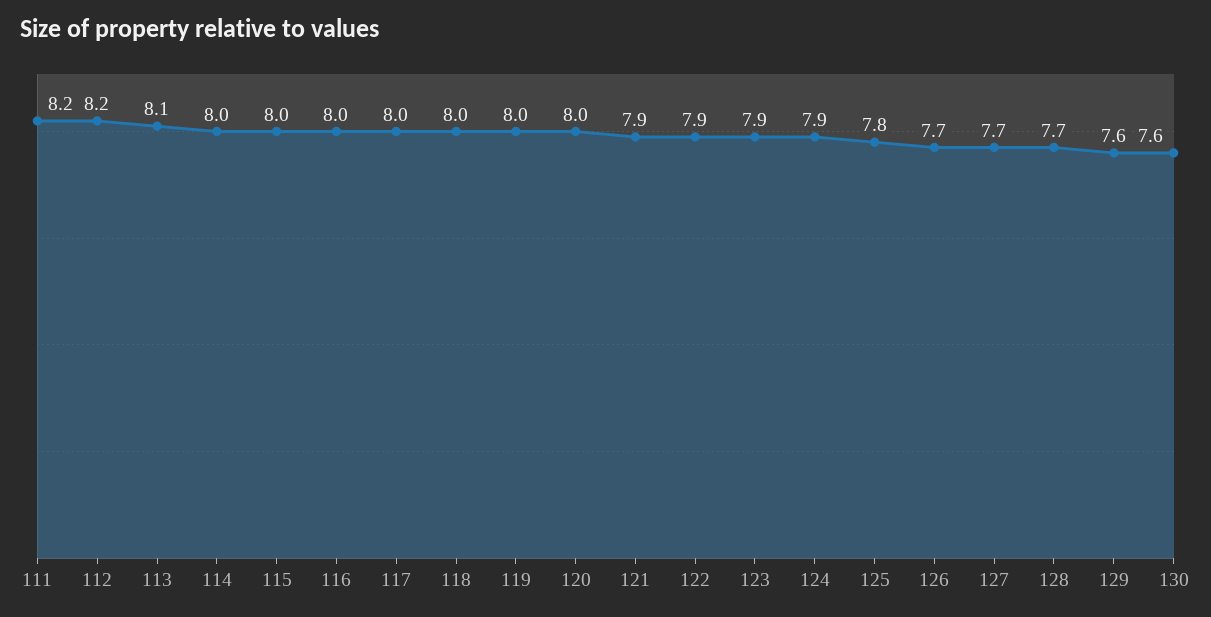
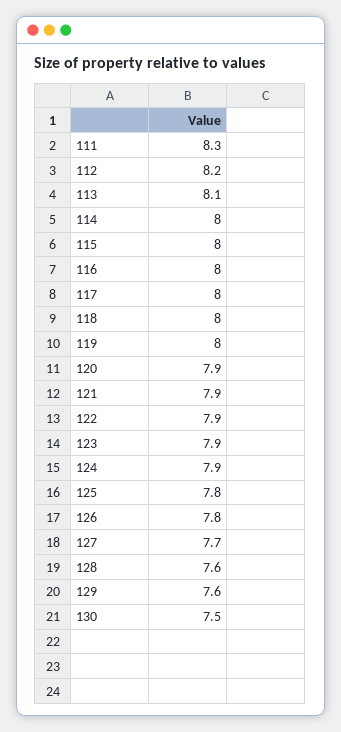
  {
-   "111": 8.2,
+   "111": 8.3,
    "112": 8.2,
    "113": 8.1,
    "114": 8,
    "115": 8,
    "116": 8,
    "117": 8,
    "118": 8,
    "119": 8,
-   "120": 8,
+   "120": 7.9,
    "121": 7.9,
    "122": 7.9,
    "123": 7.9,
    "124": 7.9,
    "125": 7.8,
-   "126": 7.7,
+   "126": 7.8,
    "127": 7.7,
-   "128": 7.7,
+   "128": 7.6,
    "129": 7.6,
-   "130": 7.6
+   "130": 7.5
  }

